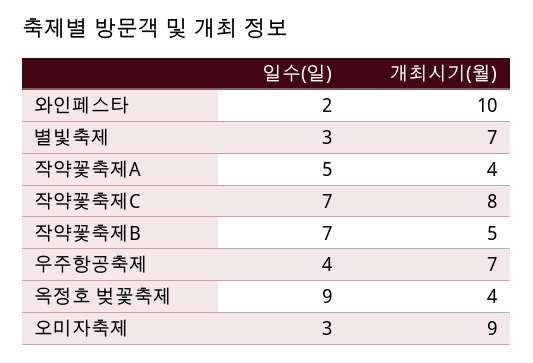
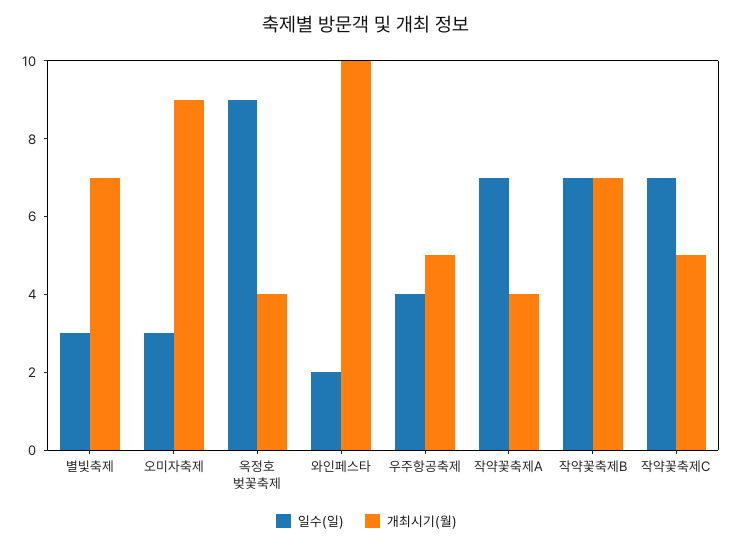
  {
    "일수(일)": {
      "와인페스타": 2,
      "별빛축제": 3,
-     "작약꽃축제A": 5,
+     "작약꽃축제A": 7,
      "작약꽃축제C": 7,
      "작약꽃축제B": 7,
      "우주항공축제": 4,
      "옥정호 벚꽃축제": 9,
      "오미자축제": 3
    },
    "개최시기(월)": {
      "와인페스타": 10,
      "별빛축제": 7,
      "작약꽃축제A": 4,
-     "작약꽃축제C": 8,
+     "작약꽃축제C": 5,
-     "작약꽃축제B": 5,
+     "작약꽃축제B": 7,
-     "우주항공축제": 7,
+     "우주항공축제": 5,
      "옥정호 벚꽃축제": 4,
      "오미자축제": 9
    }
  }

